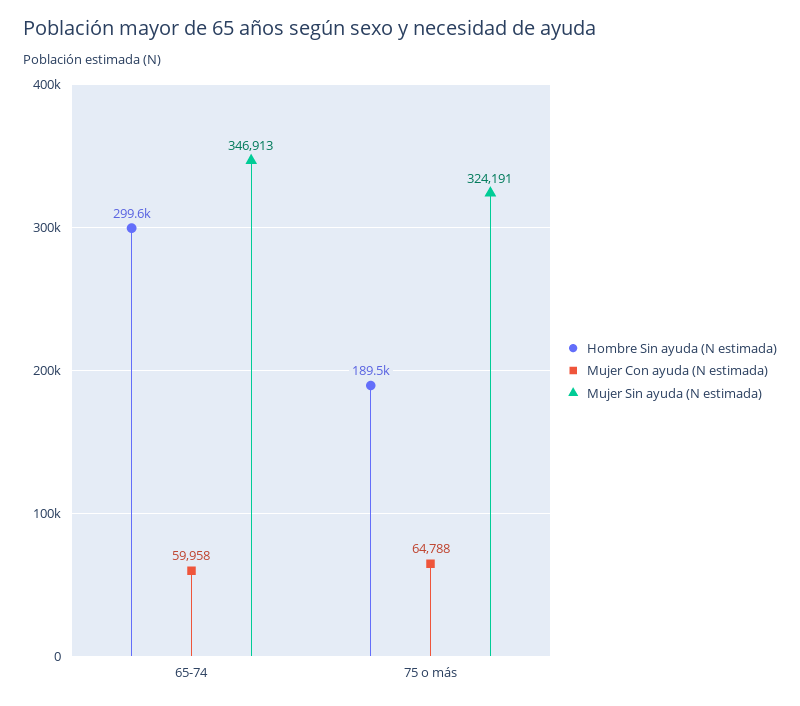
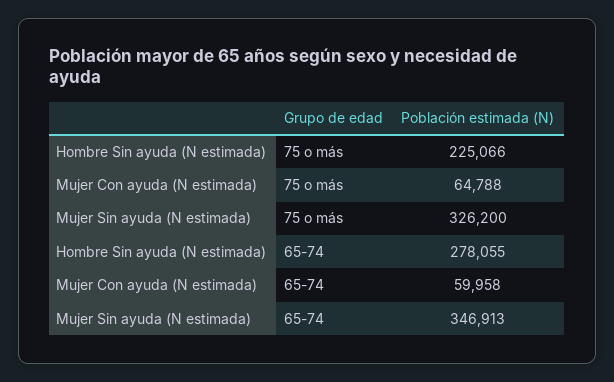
  {
    "Hombre Sin ayuda (N estimada)": {
-     "65-74": 299600,
+     "65-74": 278055,
-     "75 o más": 189500
+     "75 o más": 225066
    },
    "Mujer Con ayuda (N estimada)": {
      "65-74": 59958,
      "75 o más": 64788
    },
    "Mujer Sin ayuda (N estimada)": {
      "65-74": 346913,
-     "75 o más": 324191
+     "75 o más": 326200
    }
  }

